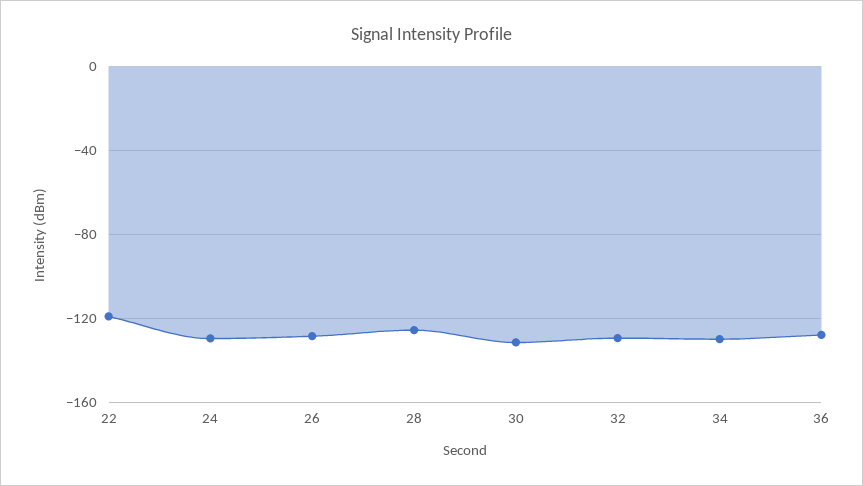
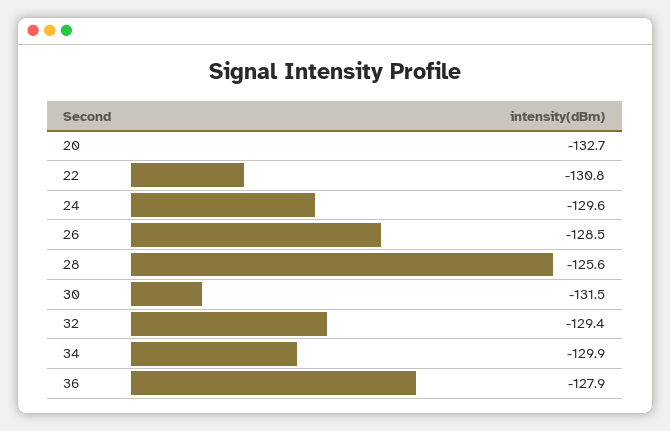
  {
-   "22": -120,
+   "22": -130.8,
    "24": -129.6,
    "26": -128.5,
    "28": -125.6,
    "30": -131.5,
    "32": -129.4,
    "34": -129.9,
-   "36": -127.9
+   "36": -127.9,
+   "20": -132.7
  }

